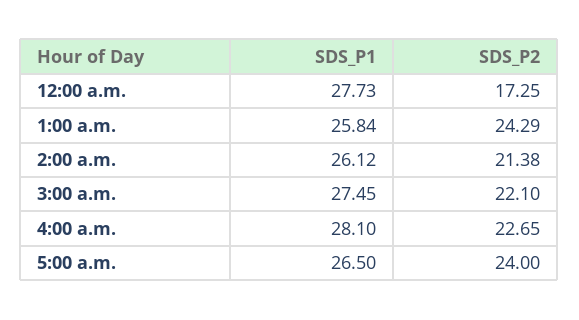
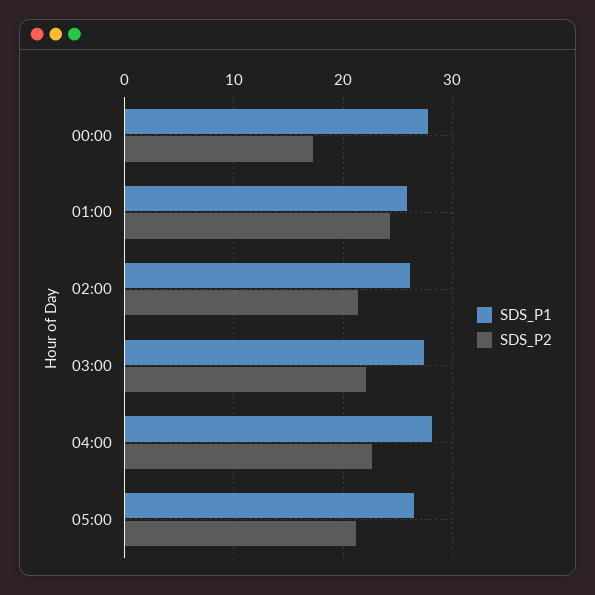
  {
    "SDS_P1": {
      "12:00 a.m.": 27.73,
      "1:00 a.m.": 25.84,
      "2:00 a.m.": 26.12,
      "3:00 a.m.": 27.45,
      "4:00 a.m.": 28.1,
      "5:00 a.m.": 26.5
    },
    "SDS_P2": {
      "12:00 a.m.": 17.25,
      "1:00 a.m.": 24.29,
      "2:00 a.m.": 21.38,
      "3:00 a.m.": 22.1,
      "4:00 a.m.": 22.65,
-     "5:00 a.m.": 24
+     "5:00 a.m.": 21
    }
  }

